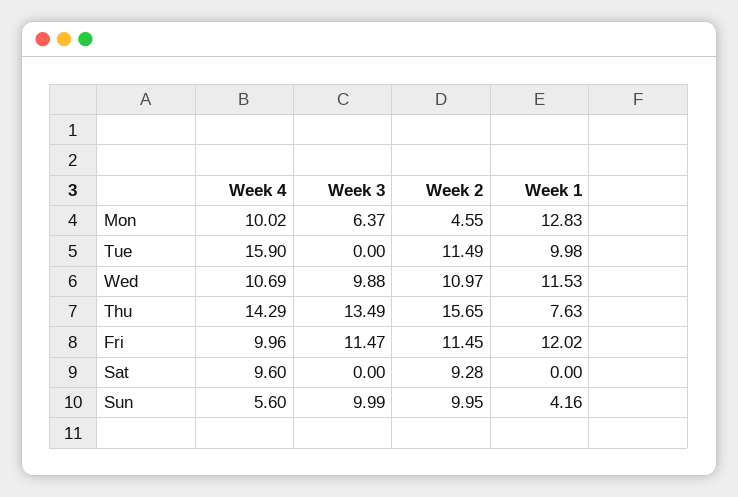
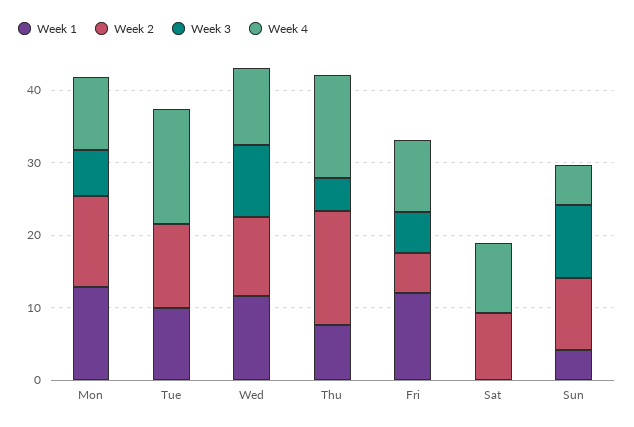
  {
    "Week 4": {
      "Mon": 10.02,
      "Tue": 15.9,
      "Wed": 10.69,
      "Thu": 14.29,
      "Fri": 9.96,
      "Sat": 9.6,
      "Sun": 5.6
    },
    "Week 3": {
      "Mon": 6.37,
      "Tue": 0,
      "Wed": 9.88,
-     "Thu": 13.49,
+     "Thu": 4,
-     "Fri": 11.47,
+     "Fri": 6,
      "Sat": 0,
      "Sun": 9.99
    },
    "Week 2": {
-     "Mon": 4.55,
+     "Mon": 12,
      "Tue": 11.49,
      "Wed": 10.97,
      "Thu": 15.65,
-     "Fri": 11.45,
+     "Fri": 6,
      "Sat": 9.28,
      "Sun": 9.95
    },
    "Week 1": {
      "Mon": 12.83,
      "Tue": 9.98,
      "Wed": 11.53,
      "Thu": 7.63,
      "Fri": 12.02,
      "Sat": 0,
      "Sun": 4.16
    }
  }

